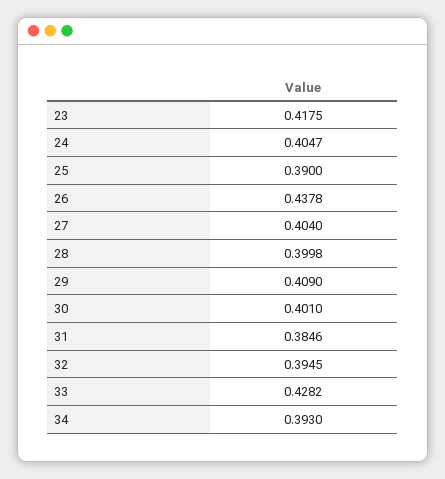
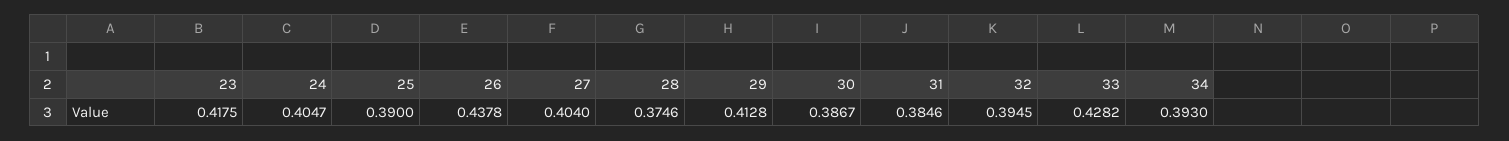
  {
    "23": 0.4175,
    "24": 0.4047,
    "25": 0.39,
    "26": 0.4378,
    "27": 0.404,
-   "28": 0.3998,
+   "28": 0.3746,
-   "29": 0.409,
+   "29": 0.4128,
-   "30": 0.401,
+   "30": 0.3867,
    "31": 0.3846,
    "32": 0.3945,
    "33": 0.4282,
    "34": 0.393
  }

